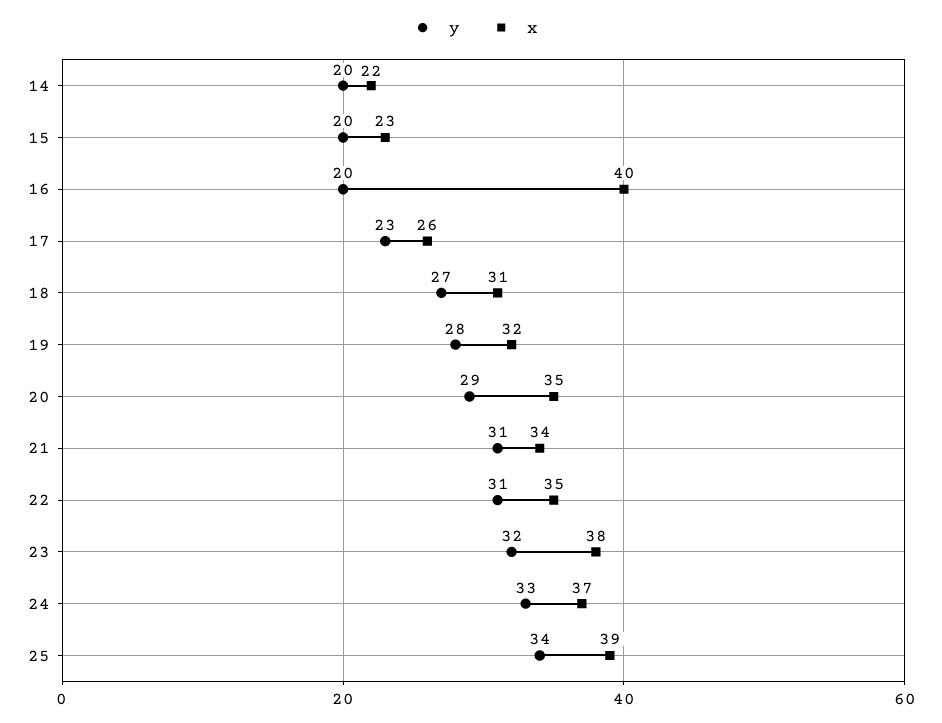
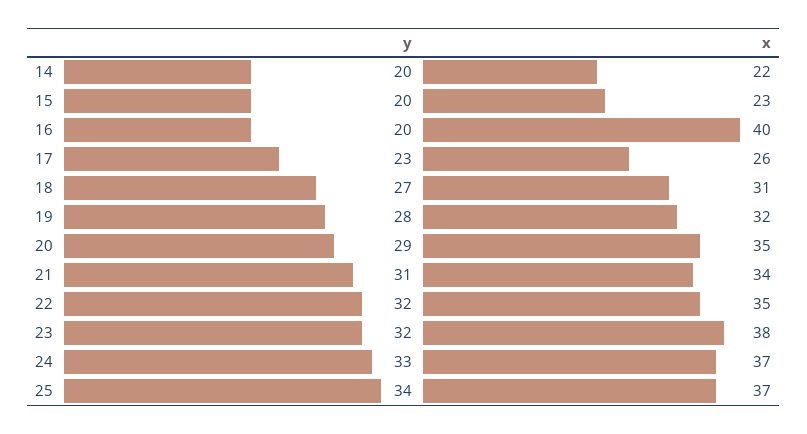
  {
    "y": {
      "14": 20,
      "15": 20,
      "16": 20,
      "17": 23,
      "18": 27,
      "19": 28,
      "20": 29,
      "21": 31,
-     "22": 31,
+     "22": 32,
      "23": 32,
      "24": 33,
      "25": 34
    },
    "x": {
      "14": 22,
      "15": 23,
      "16": 40,
      "17": 26,
      "18": 31,
      "19": 32,
      "20": 35,
      "21": 34,
      "22": 35,
      "23": 38,
      "24": 37,
-     "25": 39
+     "25": 37
    }
  }

